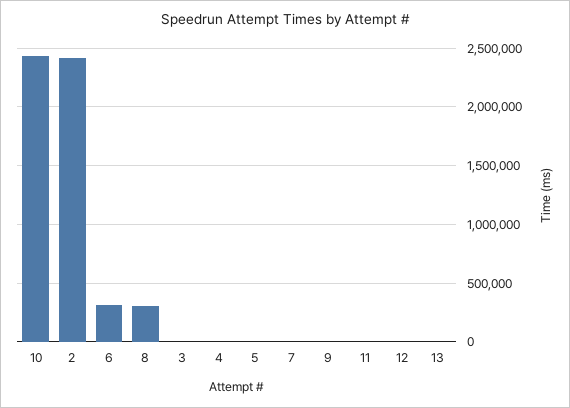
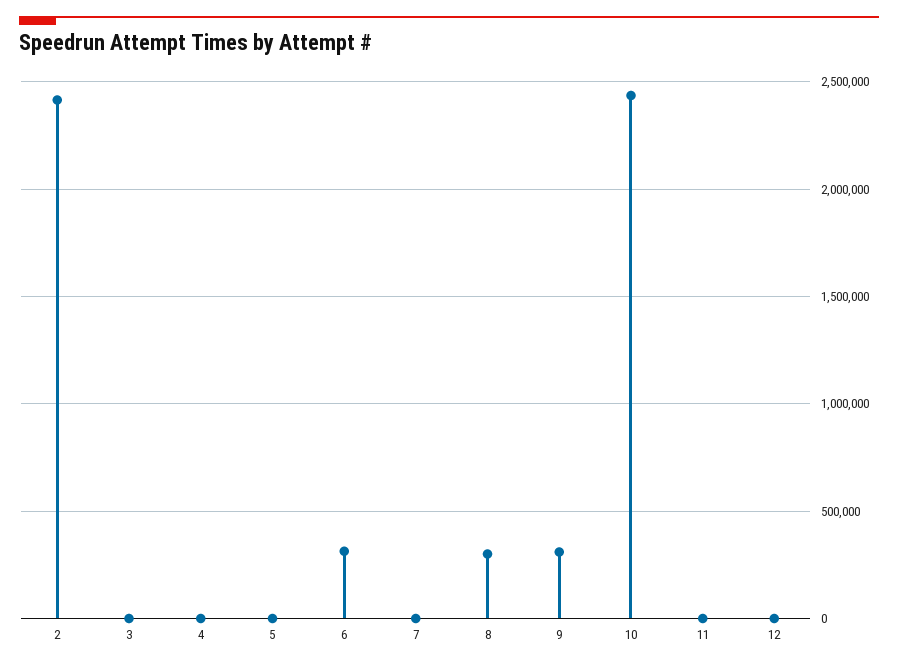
  {
    "10": 2450000,
    "2": 2400000,
    "6": 300000,
    "8": 300000,
    "3": 0,
    "4": 0,
    "5": 0,
    "7": 0,
-   "9": 0,
+   "9": 300000,
    "11": 0,
-   "12": 0,
+   "12": 0
-   "13": 0
  }

